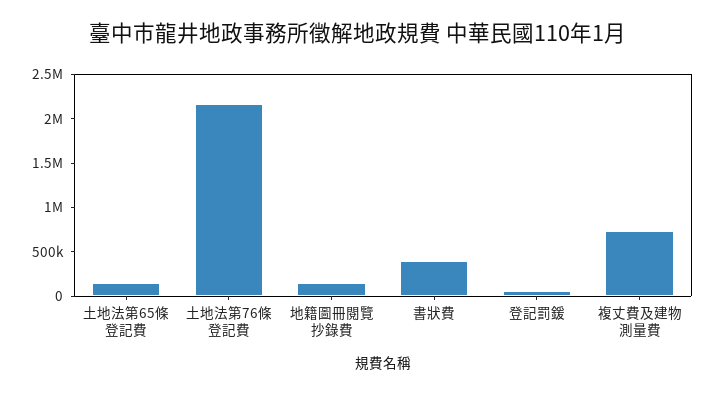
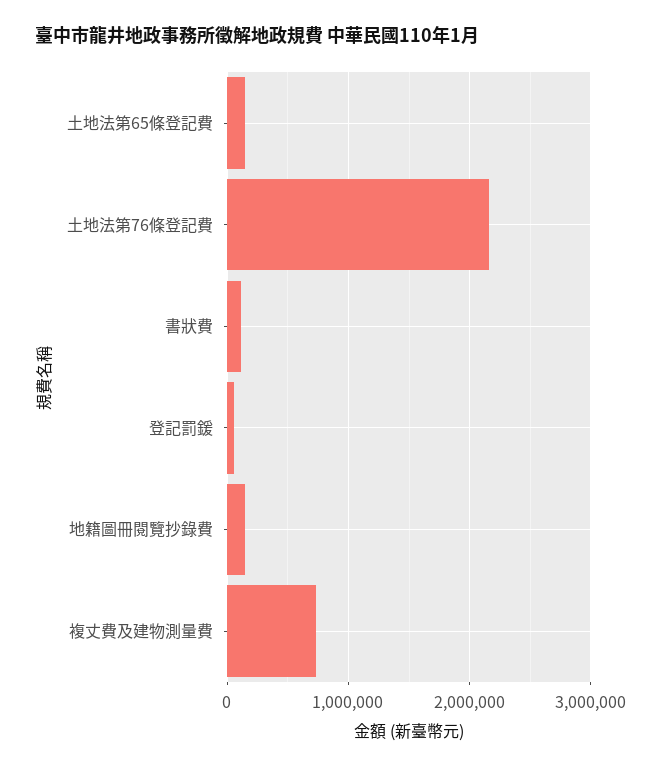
  {
    "土地法第65條登記費": 100000,
    "土地法第76條登記費": 2200000,
    "地籍圖冊閱覽抄錄費": 100000,
-   "書狀費": 400000,
+   "書狀費": 100000,
    "登記罰鍰": 100000,
    "複丈費及建物測量費": 700000
  }

